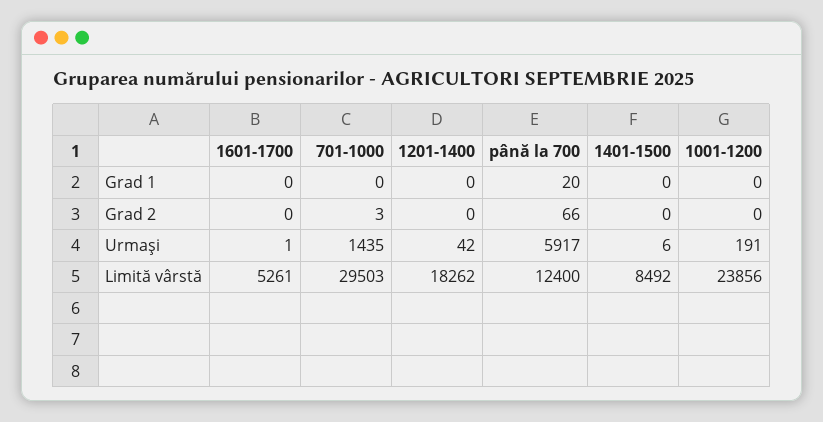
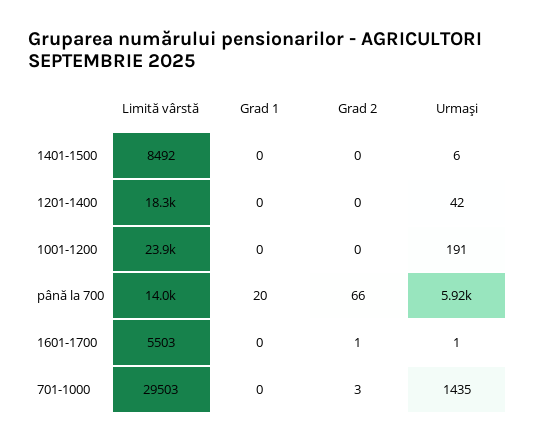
  {
    "1601-1700": {
      "Grad 1": 0,
-     "Grad 2": 0,
+     "Grad 2": 1,
      "Urmaşi": 1,
-     "Limită vârstă": 5261
+     "Limită vârstă": 5503
    },
    "701-1000": {
      "Grad 1": 0,
      "Grad 2": 3,
      "Urmaşi": 1435,
      "Limită vârstă": 29503
    },
    "1201-1400": {
      "Grad 1": 0,
      "Grad 2": 0,
      "Urmaşi": 42,
      "Limită vârstă": 18262
    },
    "până la 700": {
      "Grad 1": 20,
      "Grad 2": 66,
      "Urmaşi": 5917,
-     "Limită vârstă": 12400
+     "Limită vârstă": 14000
    },
    "1401-1500": {
      "Grad 1": 0,
      "Grad 2": 0,
      "Urmaşi": 6,
      "Limită vârstă": 8492
    },
    "1001-1200": {
      "Grad 1": 0,
      "Grad 2": 0,
      "Urmaşi": 191,
      "Limită vârstă": 23856
    }
  }

